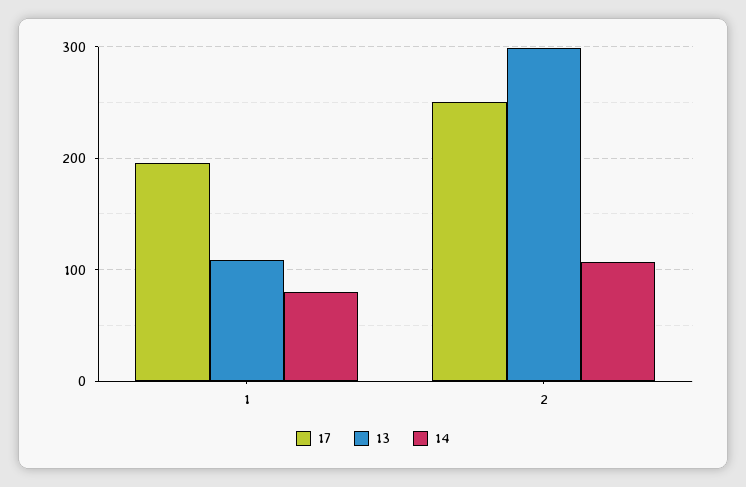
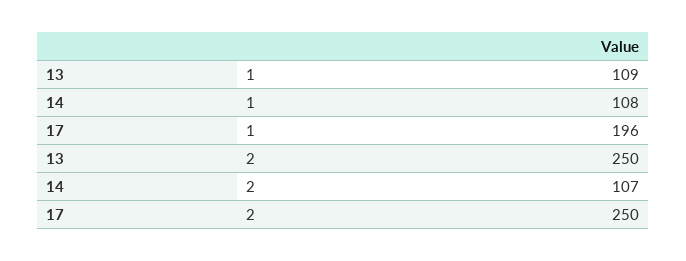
  {
    "17": {
      "1": 196,
      "2": 250
    },
    "13": {
      "1": 109,
-     "2": 300
+     "2": 250
    },
    "14": {
-     "1": 80,
+     "1": 108,
      "2": 107
    }
  }

